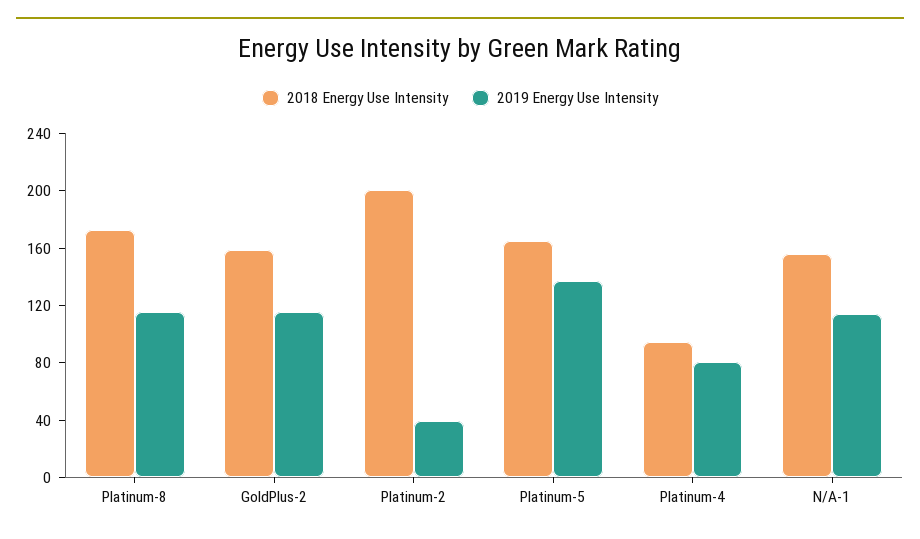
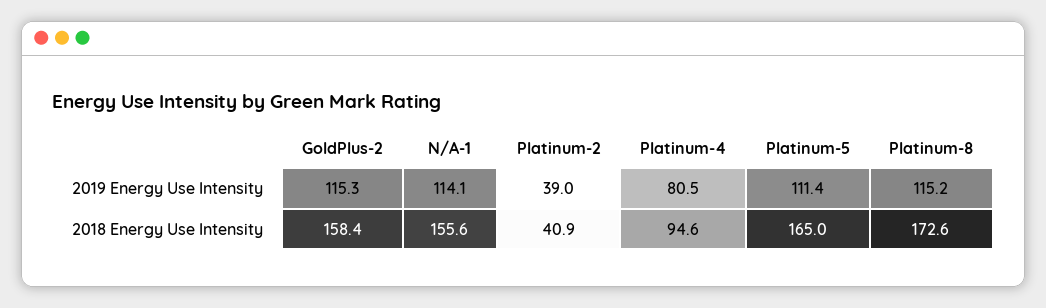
  {
    "2018 Energy Use Intensity": {
      "Platinum-8": 172.6,
      "GoldPlus-2": 158.4,
-     "Platinum-2": 200,
+     "Platinum-2": 40.9,
      "Platinum-5": 165,
      "Platinum-4": 94.6,
      "N/A-1": 155.6
    },
    "2019 Energy Use Intensity": {
      "Platinum-8": 115.2,
      "GoldPlus-2": 115.3,
      "Platinum-2": 39,
-     "Platinum-5": 140,
+     "Platinum-5": 111.4,
      "Platinum-4": 80.5,
      "N/A-1": 114.1
    }
  }

